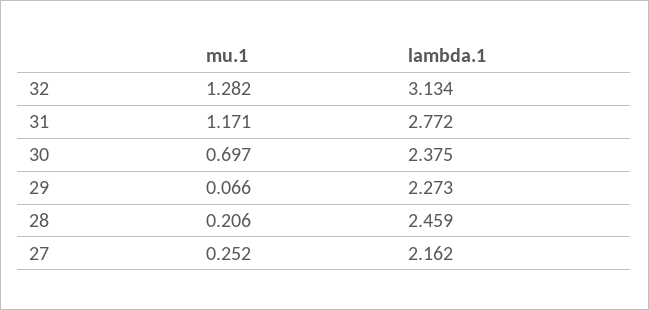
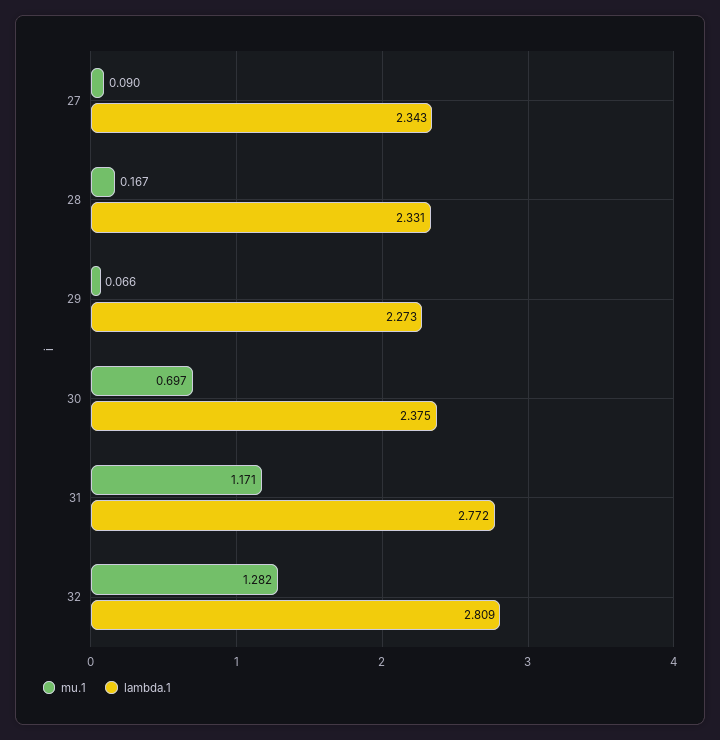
  {
    "mu.1": {
      "32": 1.282,
      "31": 1.171,
      "30": 0.697,
      "29": 0.066,
-     "28": 0.206,
+     "28": 0.167,
-     "27": 0.252
+     "27": 0.09
    },
    "lambda.1": {
-     "32": 3.134,
+     "32": 2.809,
      "31": 2.772,
      "30": 2.375,
      "29": 2.273,
-     "28": 2.459,
+     "28": 2.331,
-     "27": 2.162
+     "27": 2.343
    }
  }

